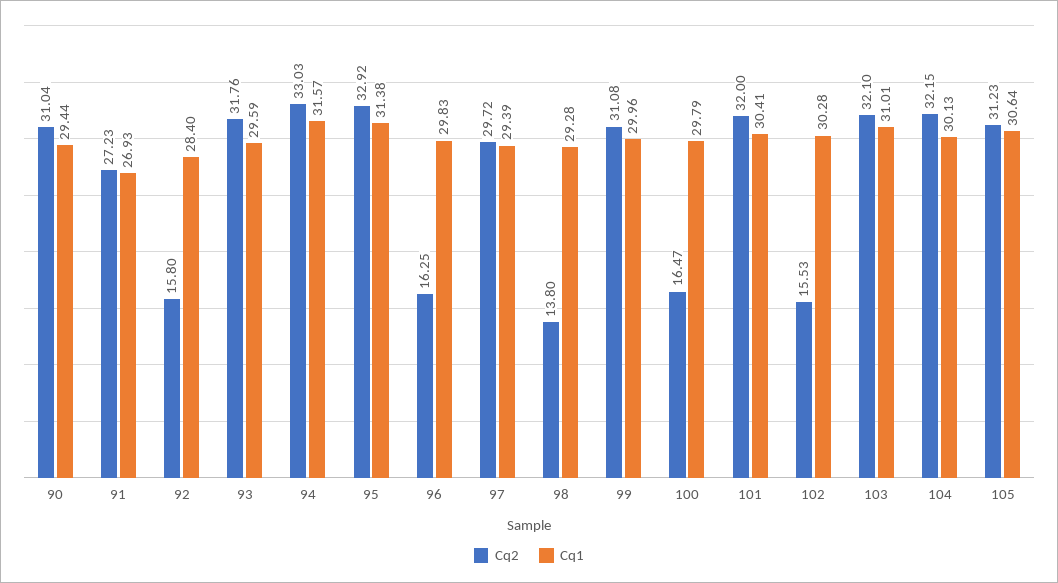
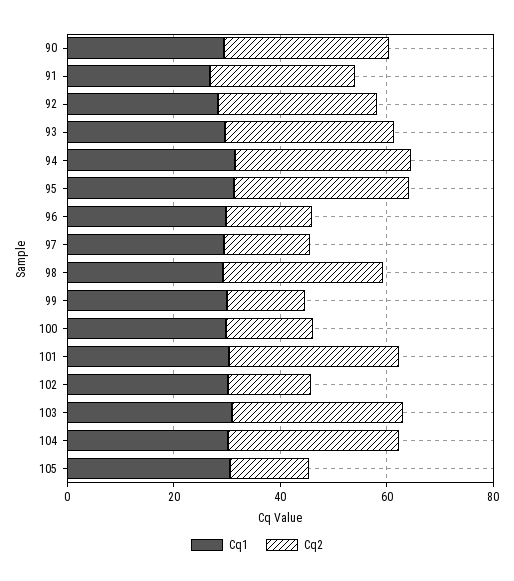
  {
    "Cq2": {
      "90": 31.04,
      "91": 27.23,
-     "92": 15.8,
+     "92": 30,
      "93": 31.76,
      "94": 33.03,
      "95": 32.92,
      "96": 16.25,
-     "97": 29.72,
+     "97": 15,
-     "98": 13.8,
+     "98": 30,
-     "99": 31.08,
+     "99": 15,
      "100": 16.47,
      "101": 32,
      "102": 15.53,
      "103": 32.1,
      "104": 32.15,
-     "105": 31.23
+     "105": 15
    },
    "Cq1": {
      "90": 29.44,
      "91": 26.93,
      "92": 28.4,
      "93": 29.59,
      "94": 31.57,
      "95": 31.38,
      "96": 29.83,
      "97": 29.39,
      "98": 29.28,
      "99": 29.96,
      "100": 29.79,
      "101": 30.41,
      "102": 30.28,
      "103": 31.01,
      "104": 30.13,
      "105": 30.64
    }
  }

